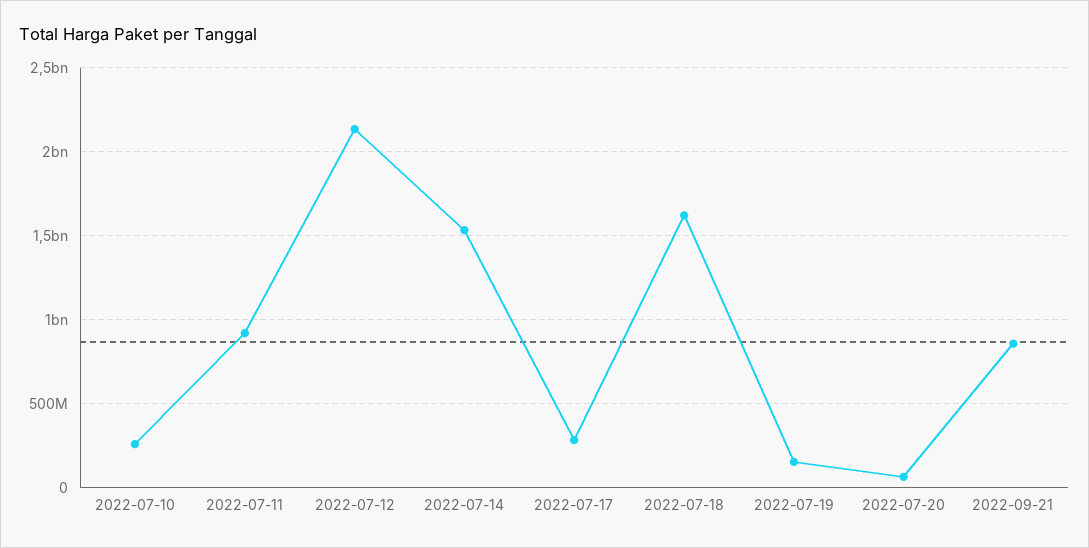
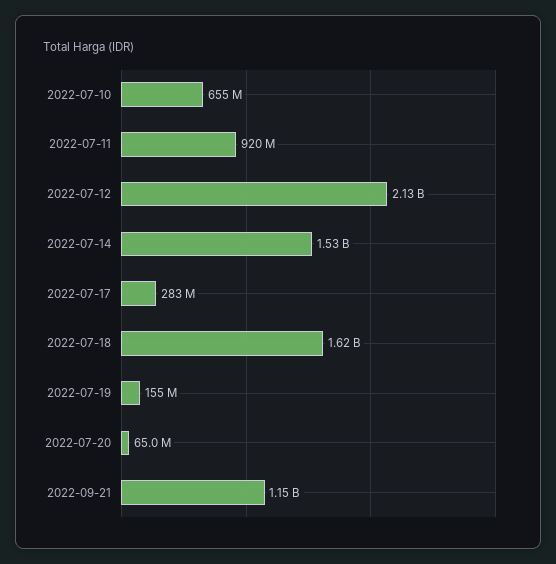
  {
-   "2022-07-10": 250000000,
+   "2022-07-10": 655000000,
    "2022-07-11": 920000000,
    "2022-07-12": 2130000000,
    "2022-07-14": 1530000000,
    "2022-07-17": 283000000,
    "2022-07-18": 1620000000,
    "2022-07-19": 155000000,
    "2022-07-20": 65000000,
-   "2022-09-21": 850000000
+   "2022-09-21": 1150000000
  }

